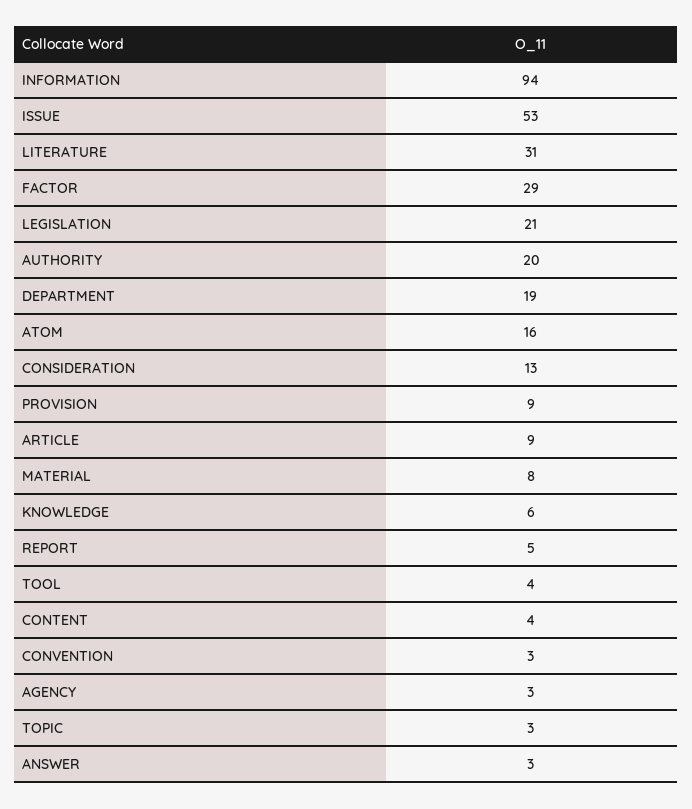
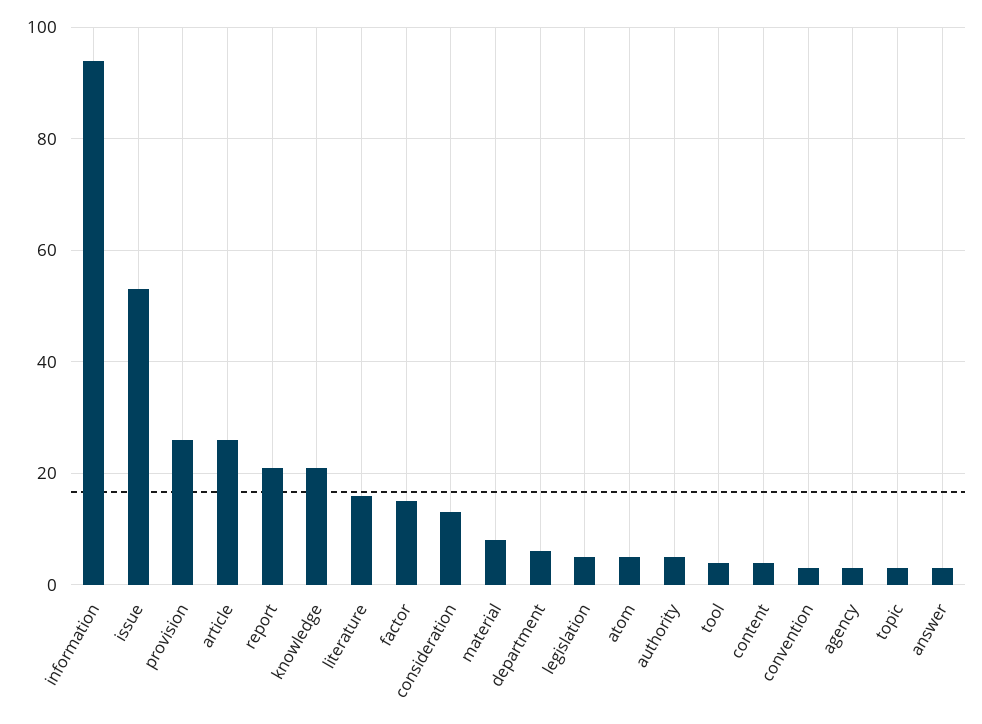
  {
    "INFORMATION": 94,
    "ISSUE": 53,
-   "LITERATURE": 31,
+   "LITERATURE": 15,
-   "FACTOR": 29,
+   "FACTOR": 15,
-   "LEGISLATION": 21,
+   "LEGISLATION": 5,
-   "AUTHORITY": 20,
+   "AUTHORITY": 5,
-   "DEPARTMENT": 19,
+   "DEPARTMENT": 5,
-   "ATOM": 16,
+   "ATOM": 5,
    "CONSIDERATION": 13,
-   "PROVISION": 9,
+   "PROVISION": 25,
-   "ARTICLE": 9,
+   "ARTICLE": 25,
    "MATERIAL": 8,
-   "KNOWLEDGE": 6,
+   "KNOWLEDGE": 20,
-   "REPORT": 5,
+   "REPORT": 20,
    "TOOL": 4,
    "CONTENT": 4,
    "CONVENTION": 3,
    "AGENCY": 3,
    "TOPIC": 3,
    "ANSWER": 3
  }

